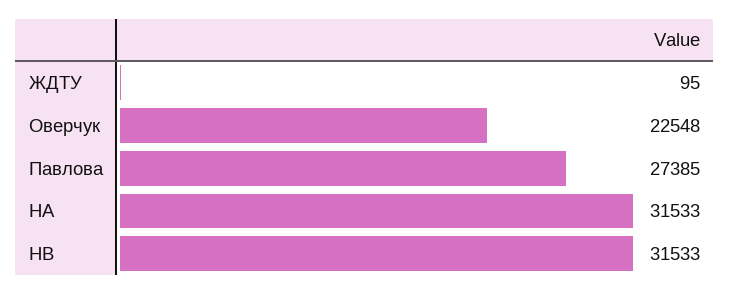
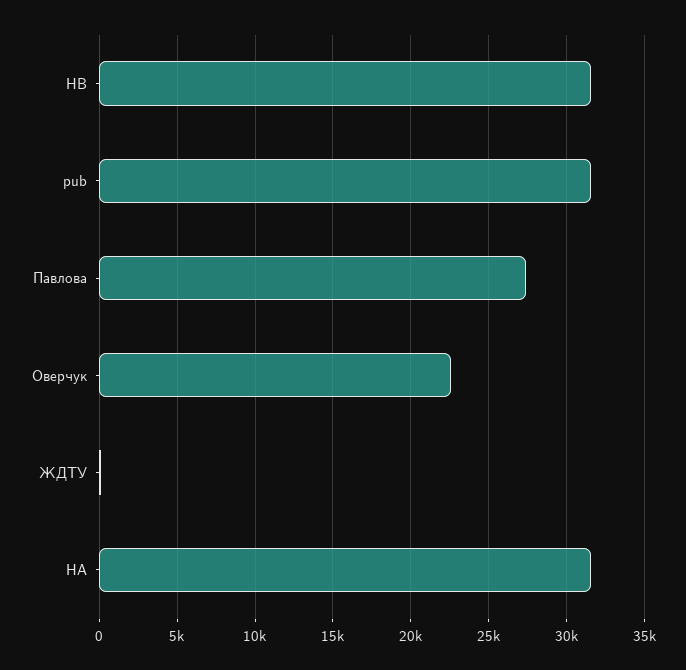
  {
    "ЖДТУ": 95,
    "Оверчук": 22548,
    "Павлова": 27385,
    "HA": 31533,
-   "HB": 31533
+   "HB": 31533,
+   "pub": 31500
  }

